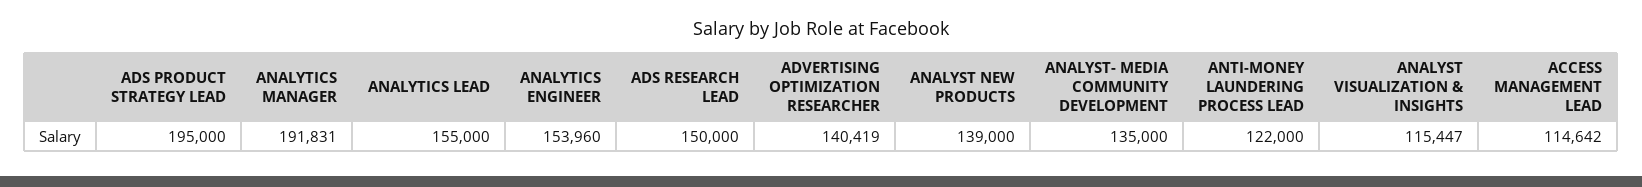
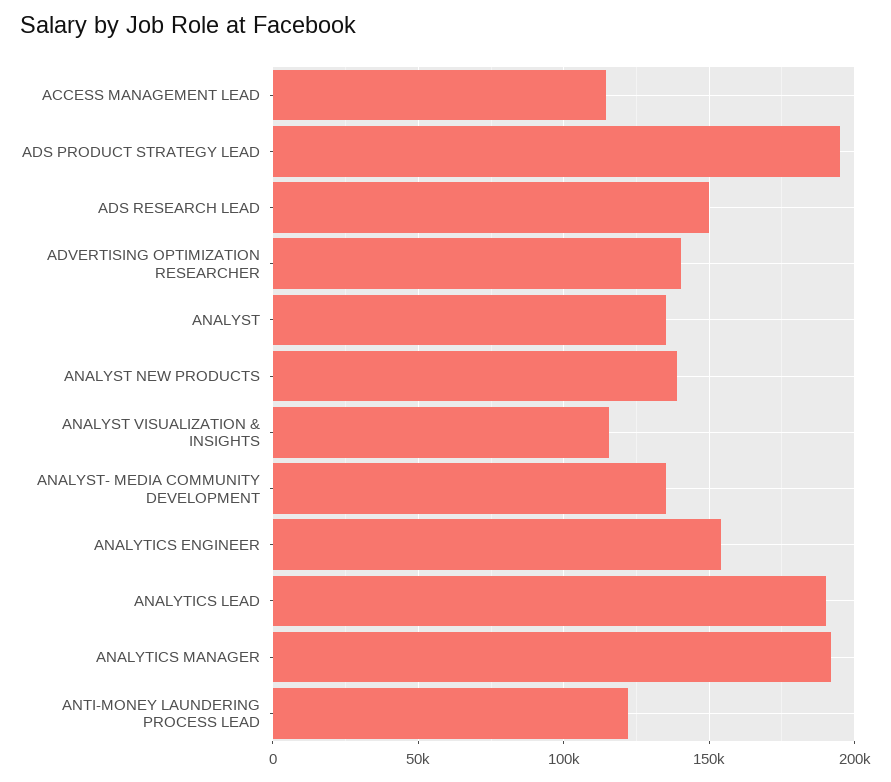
  {
    "ADS PRODUCT STRATEGY LEAD": 195000,
    "ANALYTICS MANAGER": 191831,
-   "ANALYTICS LEAD": 155000,
+   "ANALYTICS LEAD": 190000,
    "ANALYTICS ENGINEER": 153960,
    "ADS RESEARCH LEAD": 150000,
    "ADVERTISING OPTIMIZATION RESEARCHER": 140419,
    "ANALYST NEW PRODUCTS": 139000,
    "ANALYST- MEDIA COMMUNITY DEVELOPMENT": 135000,
    "ANTI-MONEY LAUNDERING PROCESS LEAD": 122000,
    "ANALYST VISUALIZATION & INSIGHTS": 115447,
-   "ACCESS MANAGEMENT LEAD": 114642
+   "ACCESS MANAGEMENT LEAD": 114642,
+   "ANALYST": 135000
  }

